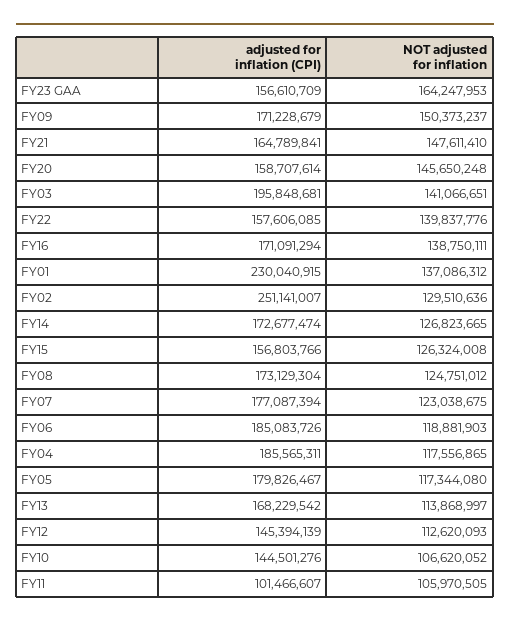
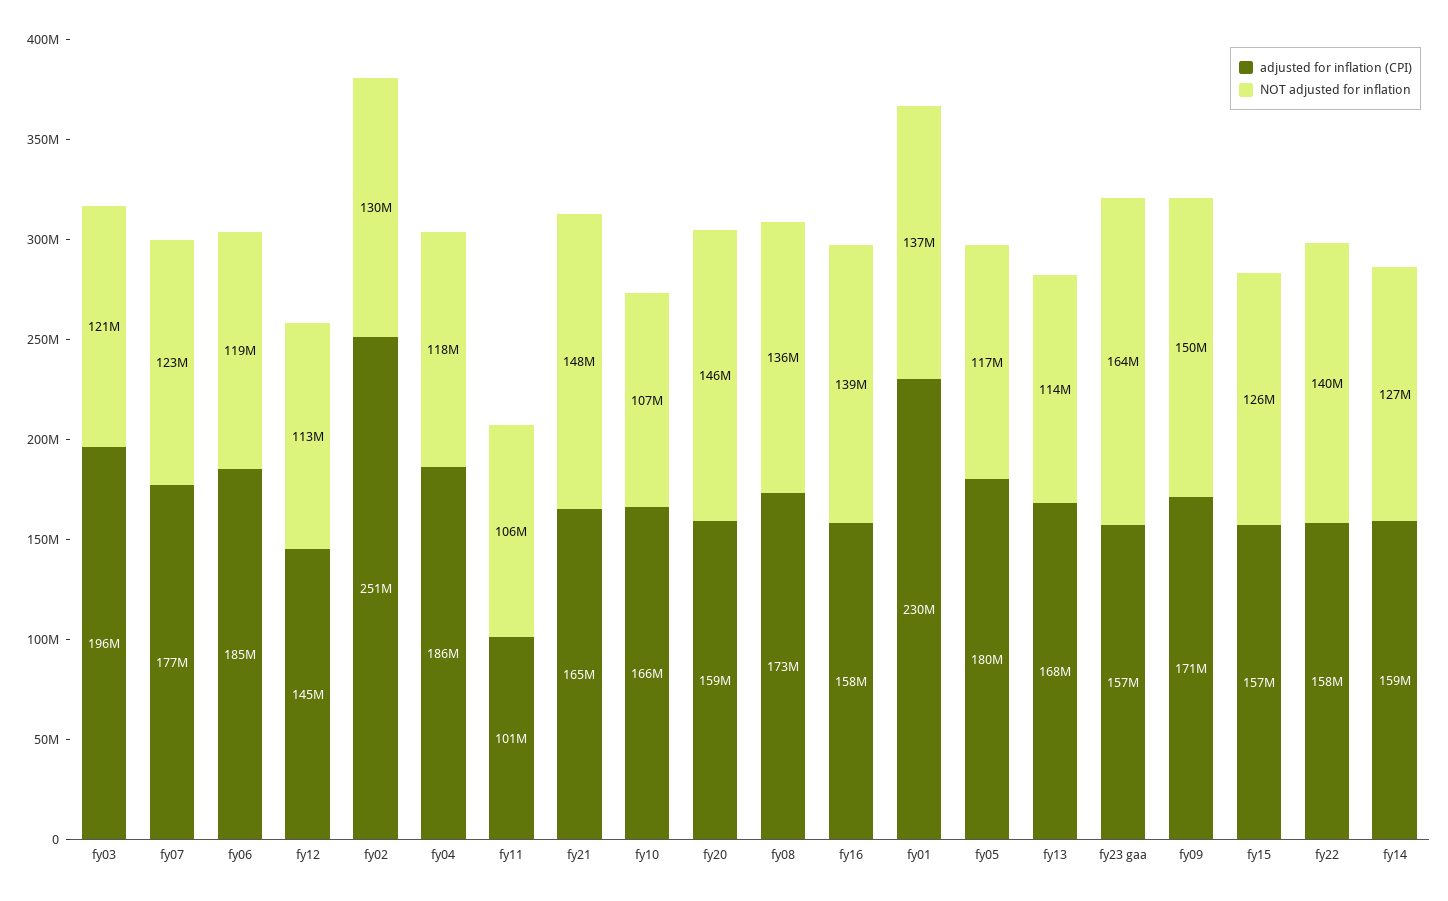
  {
    "adjusted for inflation (CPI)": {
      "FY23 GAA": 156610709,
      "FY09": 171228679,
      "FY21": 164789841,
      "FY20": 158707614,
      "FY03": 195848681,
      "FY22": 157606085,
-     "FY16": 171091294,
+     "FY16": 158000000,
      "FY01": 230040915,
      "FY02": 251141007,
-     "FY14": 172677474,
+     "FY14": 159000000,
      "FY15": 156803766,
      "FY08": 173129304,
      "FY07": 177087394,
      "FY06": 185083726,
      "FY04": 185565311,
      "FY05": 179826467,
      "FY13": 168229542,
      "FY12": 145394139,
-     "FY10": 144501276,
+     "FY10": 166000000,
      "FY11": 101466607
    },
    "NOT adjusted for inflation": {
      "FY23 GAA": 164247953,
      "FY09": 150373237,
      "FY21": 147611410,
      "FY20": 145650248,
-     "FY03": 141066651,
+     "FY03": 121000000,
      "FY22": 139837776,
      "FY16": 138750111,
      "FY01": 137086312,
      "FY02": 129510636,
      "FY14": 126823665,
      "FY15": 126324008,
-     "FY08": 124751012,
+     "FY08": 136000000,
      "FY07": 123038675,
      "FY06": 118881903,
      "FY04": 117556865,
      "FY05": 117344080,
      "FY13": 113868997,
      "FY12": 112620093,
      "FY10": 106620052,
      "FY11": 105970505
    }
  }

